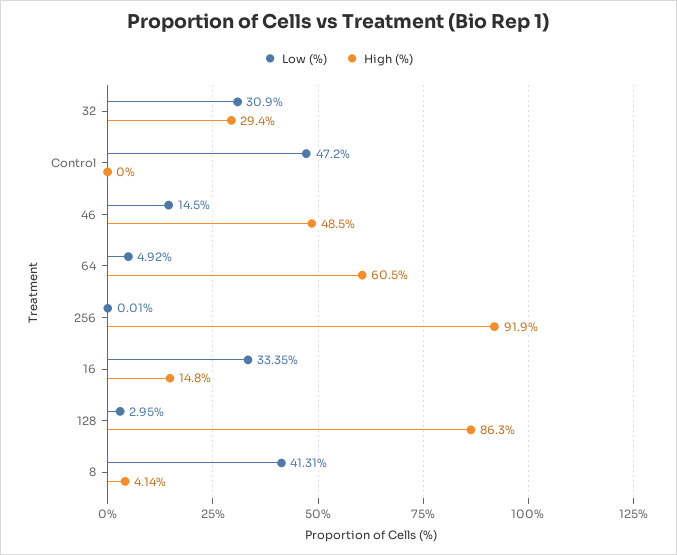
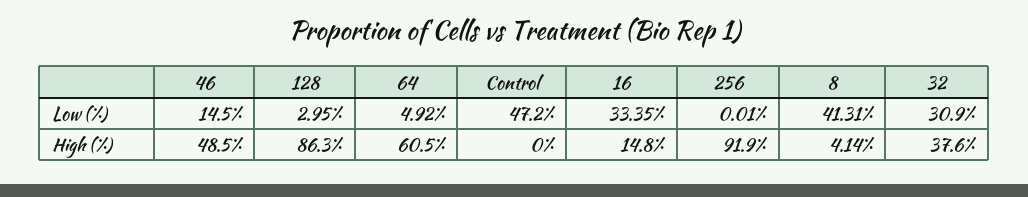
  {
    "Low (%)": {
      "32": 30.9,
      "Control": 47.2,
      "46": 14.5,
      "64": 4.92,
      "256": 0.01,
      "16": 33.35,
      "128": 2.95,
      "8": 41.31
    },
    "High (%)": {
-     "32": 29.4,
+     "32": 37.6,
      "Control": 0,
      "46": 48.5,
      "64": 60.5,
      "256": 91.9,
      "16": 14.8,
      "128": 86.3,
      "8": 4.14
    }
  }

